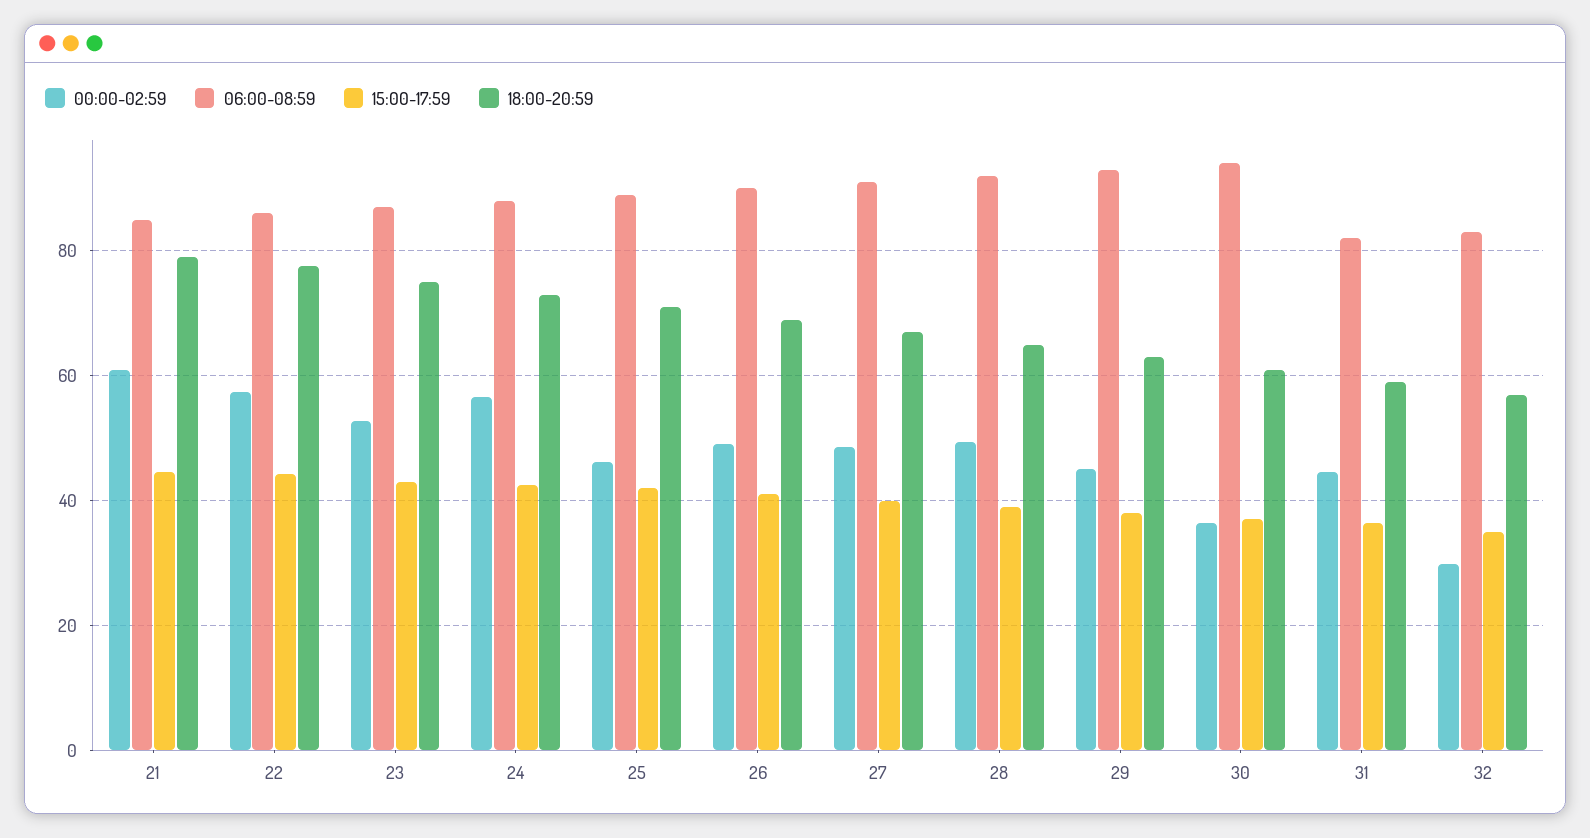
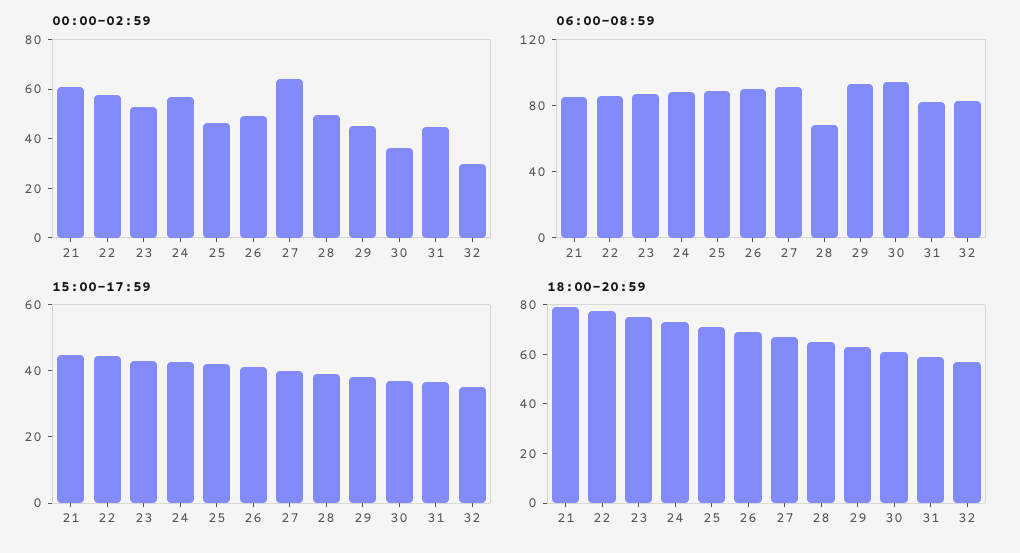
  {
    "00:00-02:59": {
      "21": 60,
      "22": 58,
      "23": 52,
      "24": 56,
      "25": 46,
      "26": 50,
-     "27": 48,
+     "27": 65,
      "28": 50,
      "29": 46,
      "30": 36,
      "31": 44,
      "32": 30
    },
    "06:00-08:59": {
      "21": 86,
      "22": 86,
      "23": 88,
      "24": 88,
      "25": 90,
      "26": 90,
      "27": 92,
-     "28": 92,
+     "28": 70,
      "29": 94,
      "30": 94,
      "31": 82,
      "32": 84
    },
    "15:00-17:59": {
      "21": 44,
      "22": 44,
      "23": 44,
      "24": 42,
      "25": 42,
      "26": 42,
      "27": 40,
      "28": 40,
      "29": 38,
      "30": 38,
      "31": 36,
      "32": 36
    },
    "18:00-20:59": {
      "21": 80,
      "22": 78,
      "23": 76,
      "24": 74,
      "25": 72,
      "26": 70,
      "27": 68,
      "28": 66,
      "29": 64,
      "30": 62,
      "31": 60,
      "32": 58
    }
  }

